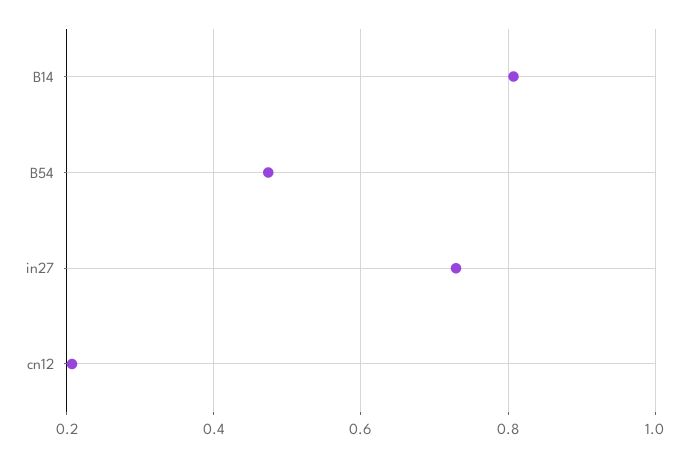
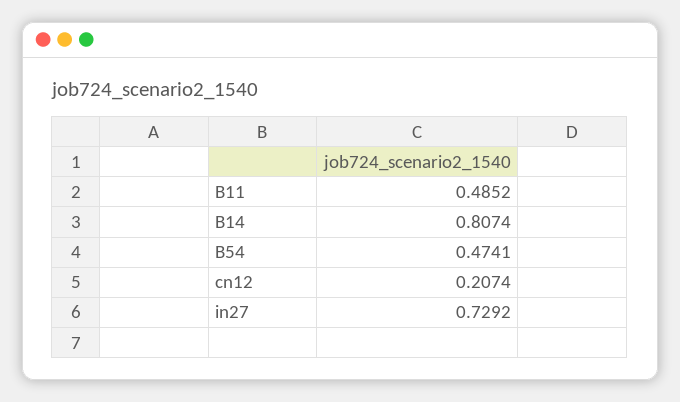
  {
    "B14": 0.8074,
    "B54": 0.4741,
    "in27": 0.7292,
-   "cn12": 0.2074
+   "cn12": 0.2074,
+   "B11": 0.4852
  }

